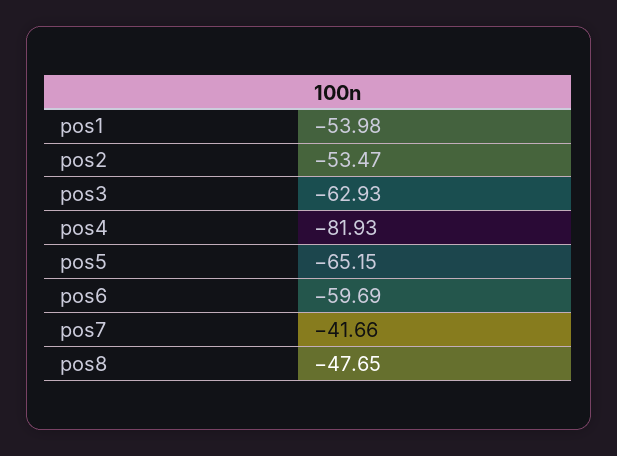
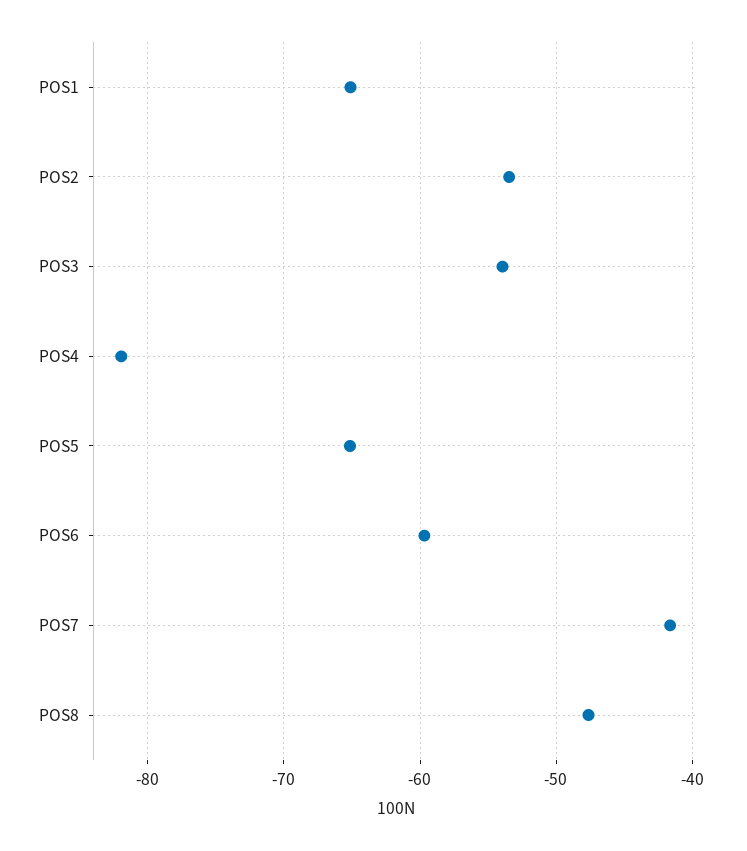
  {
-   "pos1": -53.98,
+   "pos1": -65,
    "pos2": -53.47,
-   "pos3": -62.93,
+   "pos3": -54,
    "pos4": -81.93,
    "pos5": -65.15,
    "pos6": -59.69,
    "pos7": -41.66,
    "pos8": -47.65
  }

